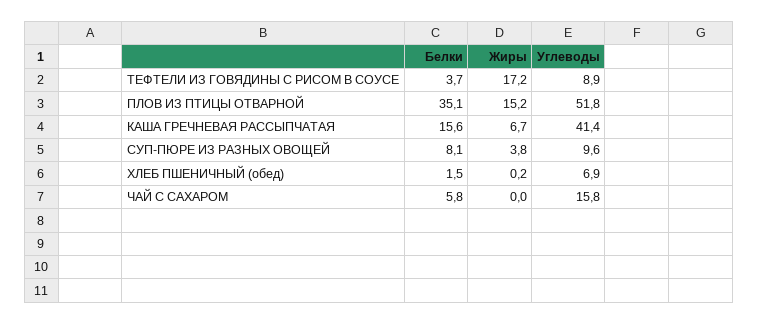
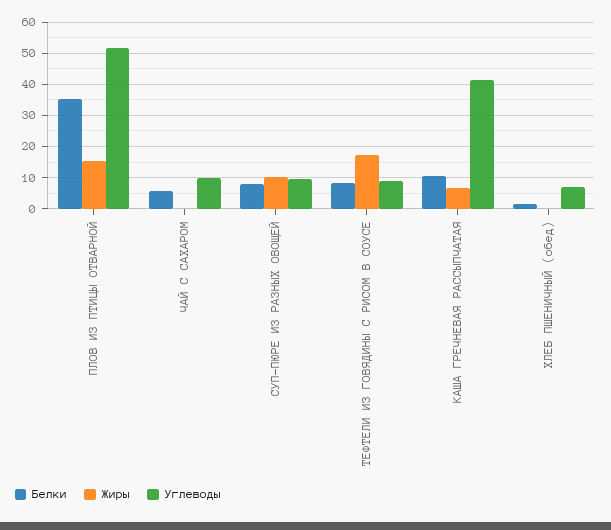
  {
    "Белки": {
-     "ТЕФТЕЛИ ИЗ ГОВЯДИНЫ С РИСОМ В СОУСЕ": 3.7,
+     "ТЕФТЕЛИ ИЗ ГОВЯДИНЫ С РИСОМ В СОУСЕ": 8,
      "ПЛОВ ИЗ ПТИЦЫ ОТВАРНОЙ": 35.1,
-     "КАША ГРЕЧНЕВАЯ РАССЫПЧАТАЯ": 15.6,
+     "КАША ГРЕЧНЕВАЯ РАССЫПЧАТАЯ": 10,
      "СУП-ПЮРЕ ИЗ РАЗНЫХ ОВОЩЕЙ": 8.1,
      "ХЛЕБ ПШЕНИЧНЫЙ (обед)": 1.5,
      "ЧАЙ С САХАРОМ": 5.8
    },
    "Жиры": {
      "ТЕФТЕЛИ ИЗ ГОВЯДИНЫ С РИСОМ В СОУСЕ": 17.2,
      "ПЛОВ ИЗ ПТИЦЫ ОТВАРНОЙ": 15.2,
      "КАША ГРЕЧНЕВАЯ РАССЫПЧАТАЯ": 6.7,
-     "СУП-ПЮРЕ ИЗ РАЗНЫХ ОВОЩЕЙ": 3.8,
+     "СУП-ПЮРЕ ИЗ РАЗНЫХ ОВОЩЕЙ": 10,
      "ХЛЕБ ПШЕНИЧНЫЙ (обед)": 0.2,
      "ЧАЙ С САХАРОМ": 0
    },
    "Углеводы": {
      "ТЕФТЕЛИ ИЗ ГОВЯДИНЫ С РИСОМ В СОУСЕ": 8.9,
      "ПЛОВ ИЗ ПТИЦЫ ОТВАРНОЙ": 51.8,
      "КАША ГРЕЧНЕВАЯ РАССЫПЧАТАЯ": 41.4,
      "СУП-ПЮРЕ ИЗ РАЗНЫХ ОВОЩЕЙ": 9.6,
      "ХЛЕБ ПШЕНИЧНЫЙ (обед)": 6.9,
-     "ЧАЙ С САХАРОМ": 15.8
+     "ЧАЙ С САХАРОМ": 10
    }
  }

